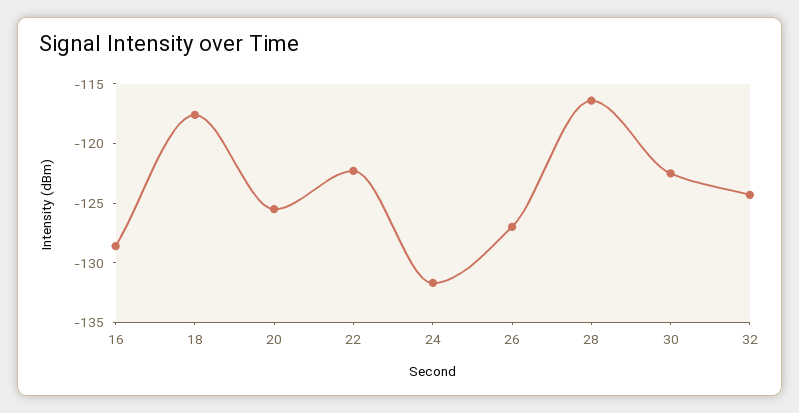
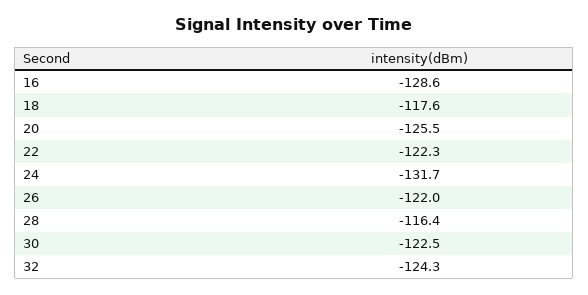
  {
    "16": -128.6,
    "18": -117.6,
    "20": -125.5,
    "22": -122.3,
    "24": -131.7,
-   "26": -127,
+   "26": -122,
    "28": -116.4,
    "30": -122.5,
    "32": -124.3
  }

